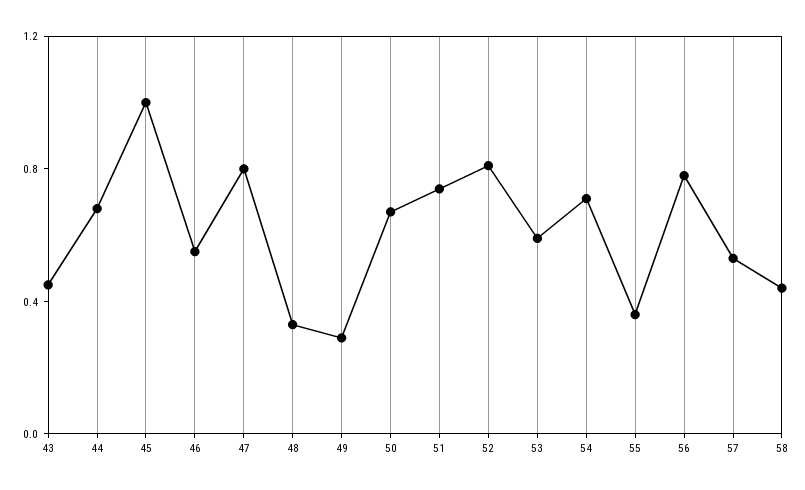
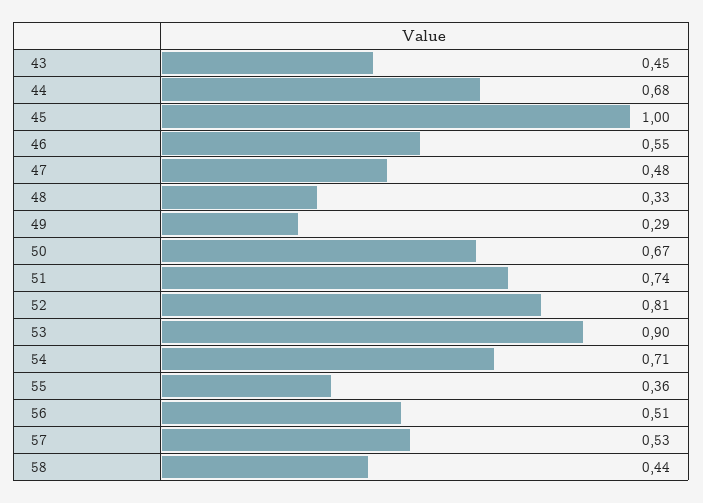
  {
    "43": 0.45,
    "44": 0.68,
    "45": 1,
    "46": 0.55,
-   "47": 0.8,
+   "47": 0.48,
    "48": 0.33,
    "49": 0.29,
    "50": 0.67,
    "51": 0.74,
    "52": 0.81,
-   "53": 0.6,
+   "53": 0.9,
    "54": 0.71,
    "55": 0.36,
-   "56": 0.8,
+   "56": 0.51,
    "57": 0.53,
    "58": 0.44
  }

